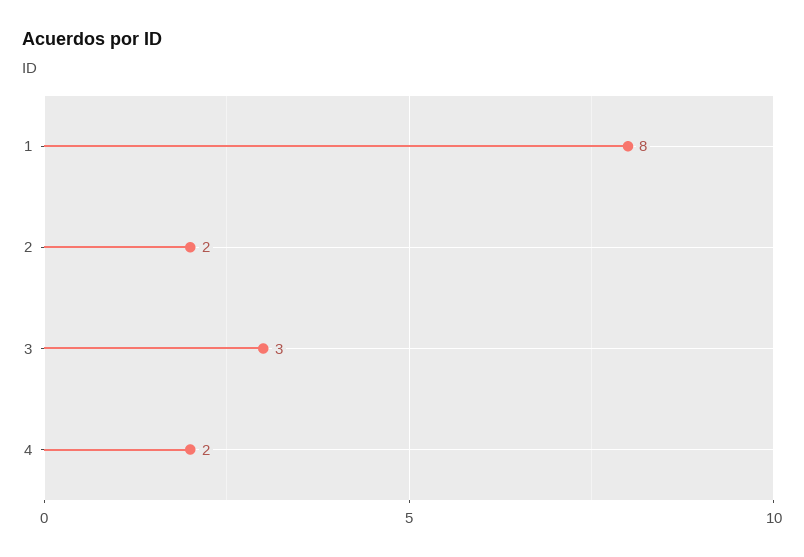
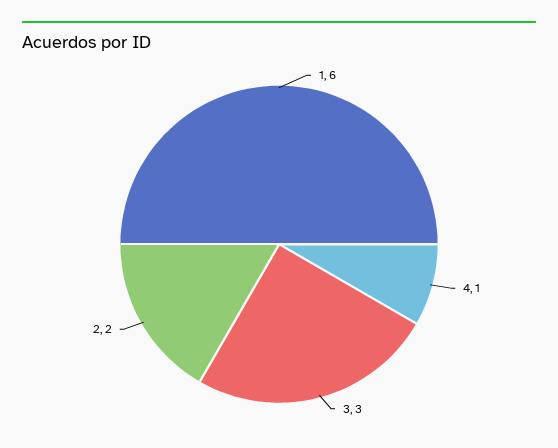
  {
-   "1": 8,
+   "1": 6,
    "2": 2,
    "3": 3,
-   "4": 2
+   "4": 1
  }

